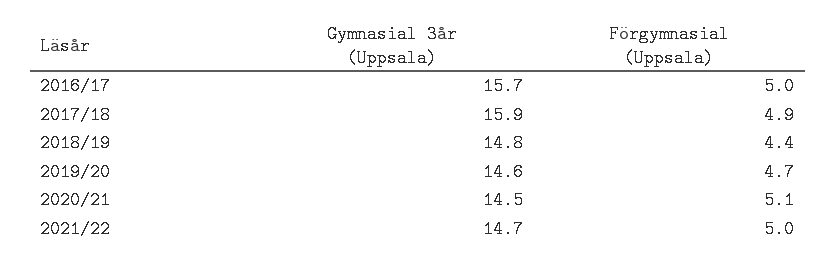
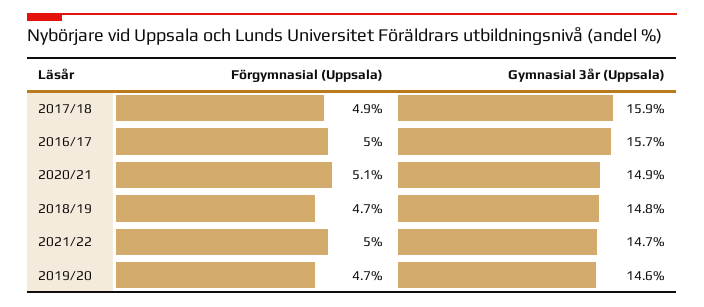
  {
    "Gymnasial 3år (Uppsala)": {
      "2016/17": 15.7,
      "2017/18": 15.9,
      "2018/19": 14.8,
      "2019/20": 14.6,
-     "2020/21": 14.5,
+     "2020/21": 14.9,
      "2021/22": 14.7
    },
    "Förgymnasial (Uppsala)": {
      "2016/17": 5,
      "2017/18": 4.9,
-     "2018/19": 4.4,
+     "2018/19": 4.7,
      "2019/20": 4.7,
      "2020/21": 5.1,
      "2021/22": 5
    }
  }

